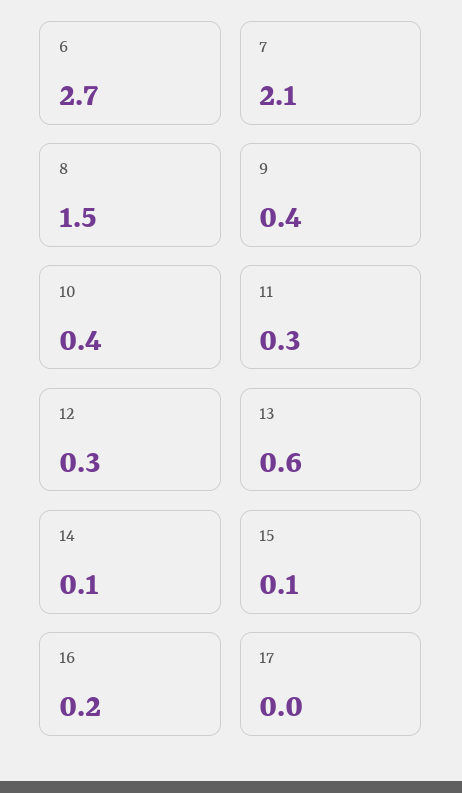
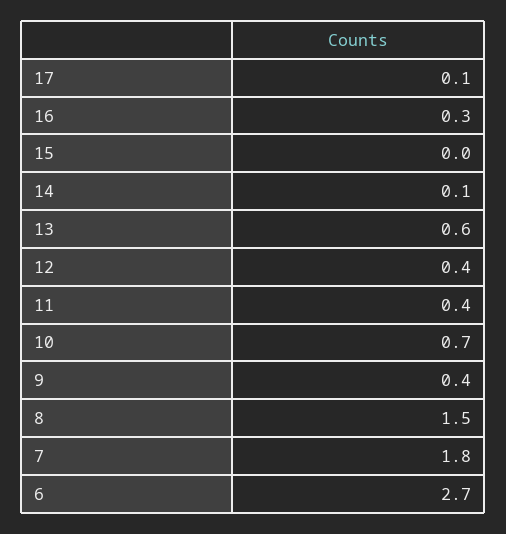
  {
    "6": 2.7,
-   "7": 2.1,
+   "7": 1.8,
    "8": 1.5,
    "9": 0.4,
-   "10": 0.4,
+   "10": 0.7,
-   "11": 0.3,
+   "11": 0.4,
-   "12": 0.3,
+   "12": 0.4,
    "13": 0.6,
    "14": 0.1,
-   "15": 0.1,
+   "15": 0,
-   "16": 0.2,
+   "16": 0.3,
-   "17": 0
+   "17": 0.1
  }

